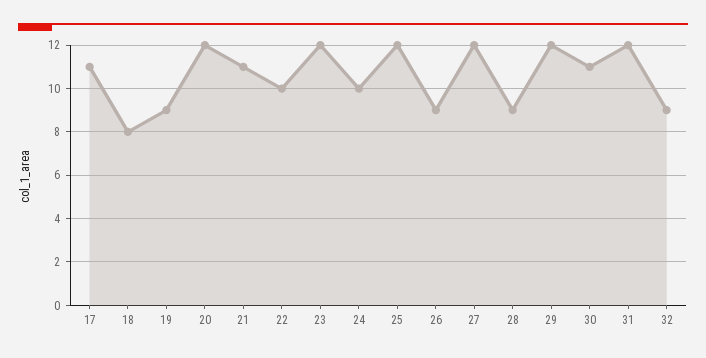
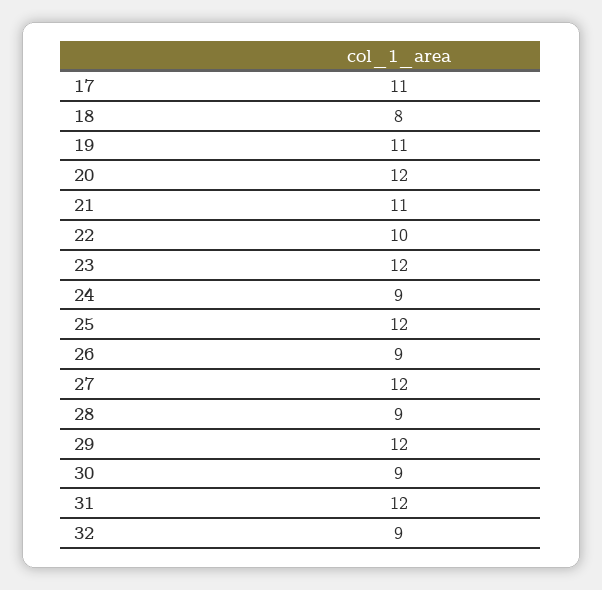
  {
    "17": 11,
    "18": 8,
-   "19": 9,
+   "19": 11,
    "20": 12,
    "21": 11,
    "22": 10,
    "23": 12,
-   "24": 10,
+   "24": 9,
    "25": 12,
    "26": 9,
    "27": 12,
    "28": 9,
    "29": 12,
-   "30": 11,
+   "30": 9,
    "31": 12,
    "32": 9
  }

